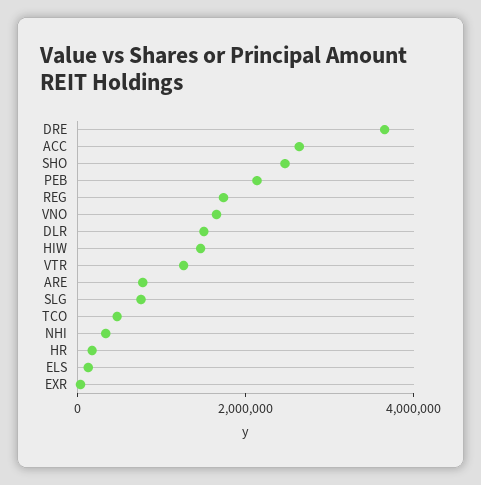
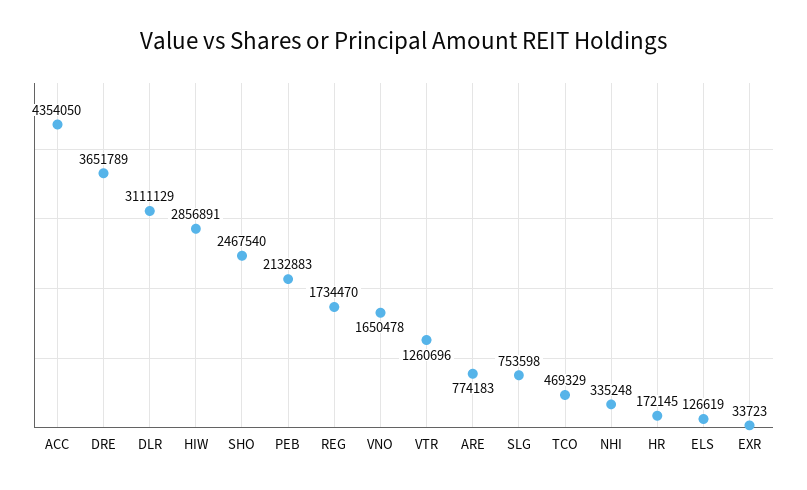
  {
    "DRE": 3651789,
-   "ACC": 2500000,
+   "ACC": 4354050,
    "SHO": 2467540,
    "PEB": 2132883,
    "REG": 1734470,
    "VNO": 1650478,
-   "DLR": 1500000,
+   "DLR": 3111129,
-   "HIW": 1500000,
+   "HIW": 2856891,
    "VTR": 1260696,
    "ARE": 774183,
    "SLG": 753598,
    "TCO": 469329,
    "NHI": 335248,
    "HR": 172145,
    "ELS": 126619,
    "EXR": 33723
  }

